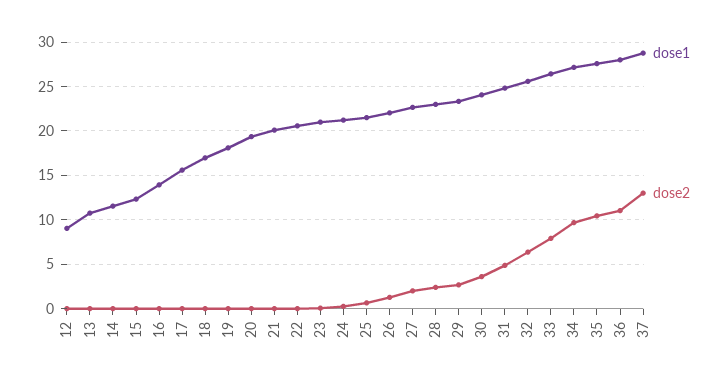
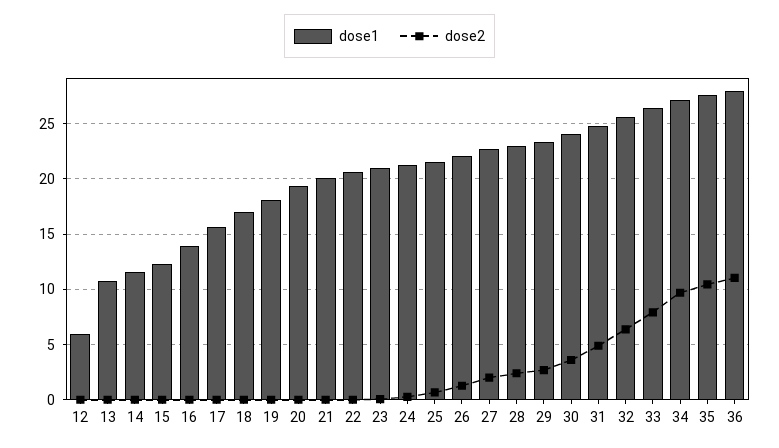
  {
    "dose1": {
-     "12": 9,
+     "12": 6,
      "13": 11,
      "14": 12,
      "15": 12,
      "16": 14,
      "17": 16,
      "18": 17,
      "19": 18,
      "20": 19,
      "21": 20,
      "22": 21,
      "23": 21,
      "24": 21,
      "25": 21,
      "26": 22,
      "27": 23,
      "28": 23,
      "29": 23,
      "30": 24,
      "31": 25,
      "32": 26,
      "33": 26,
      "34": 27,
      "35": 28,
-     "36": 28,
+     "36": 28
-     "37": 29
    },
    "dose2": {
      "12": 0,
      "13": 0,
      "14": 0,
      "15": 0,
      "16": 0,
      "17": 0,
      "18": 0,
      "19": 0,
      "20": 0,
      "21": 0,
      "22": 0,
      "23": 0,
      "24": 0,
      "25": 1,
      "26": 1,
      "27": 2,
      "28": 2,
      "29": 3,
      "30": 4,
      "31": 5,
      "32": 6,
      "33": 8,
      "34": 10,
      "35": 10,
-     "36": 11,
+     "36": 11
-     "37": 13
    }
  }

